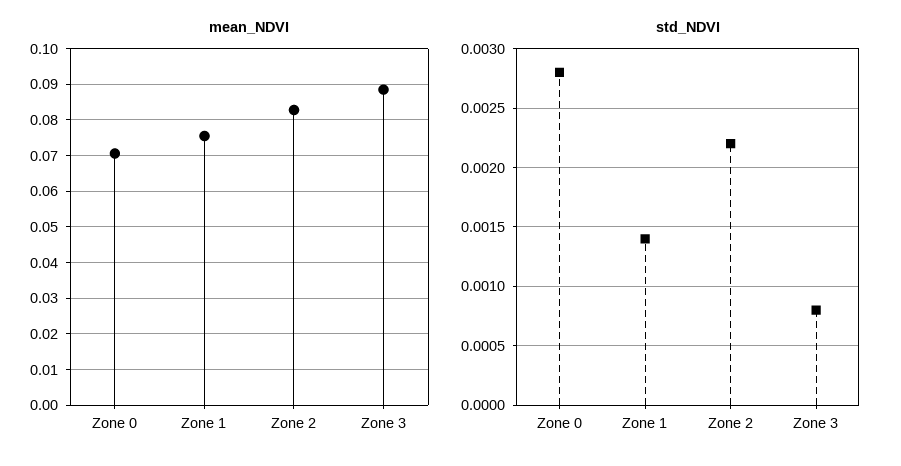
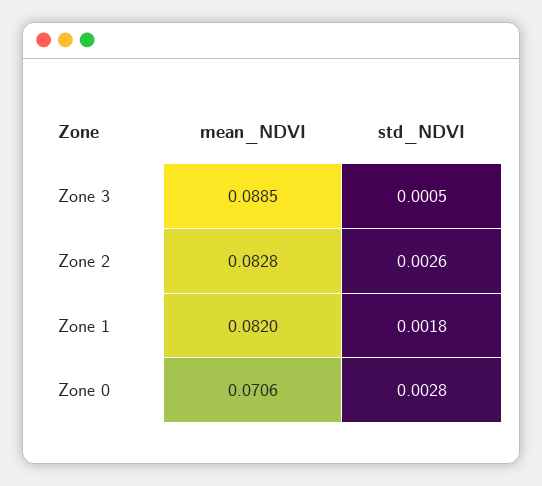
  {
    "mean_NDVI": {
      "Zone 0": 0.0706,
-     "Zone 1": 0.076,
+     "Zone 1": 0.082,
      "Zone 2": 0.0828,
      "Zone 3": 0.0885
    },
    "std_NDVI": {
      "Zone 0": 0.0028,
-     "Zone 1": 0.0014,
+     "Zone 1": 0.0018,
-     "Zone 2": 0.0022,
+     "Zone 2": 0.0026,
-     "Zone 3": 0.0008
+     "Zone 3": 0.0005
    }
  }

